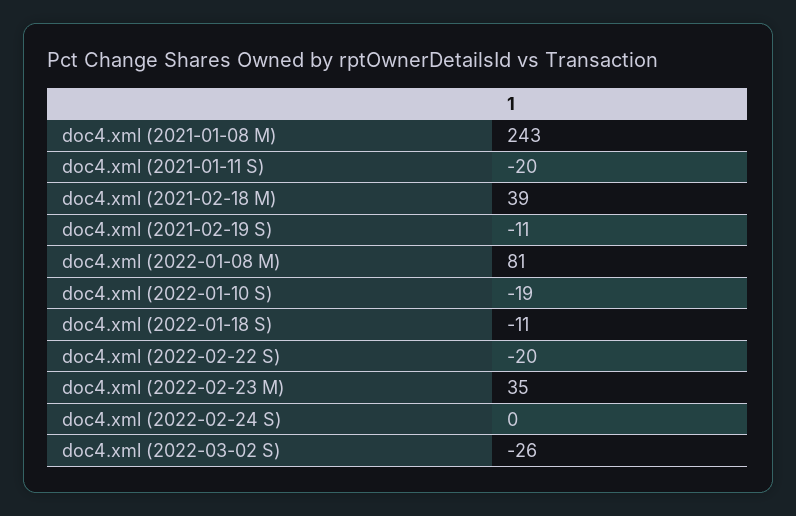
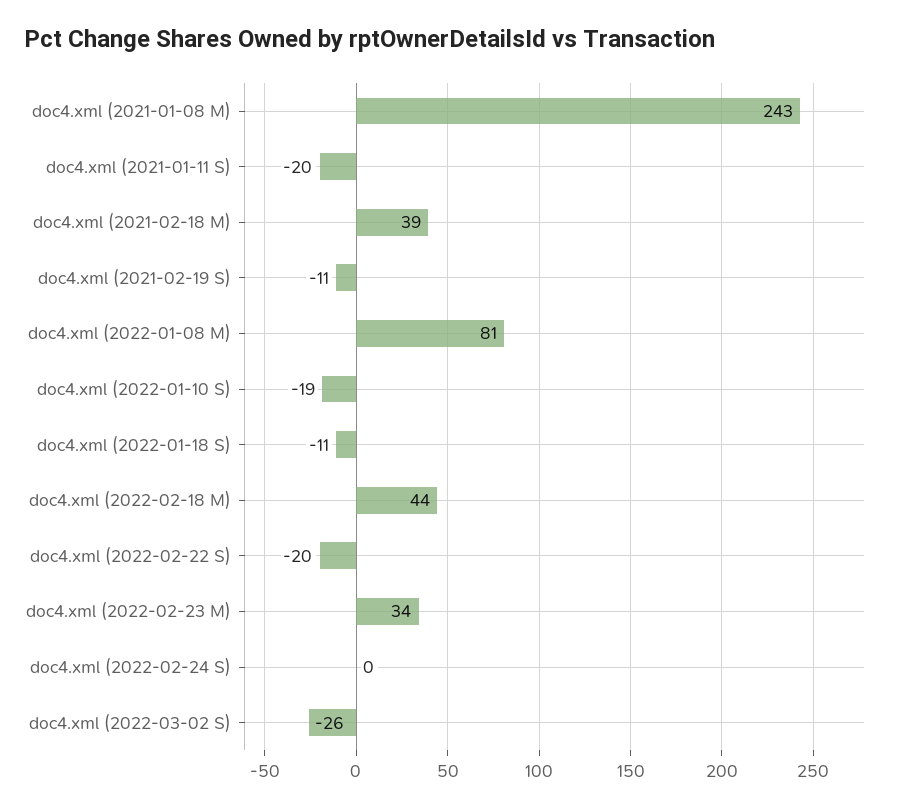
  {
    "doc4.xml (2021-01-08 M)": 243,
    "doc4.xml (2021-01-11 S)": -20,
    "doc4.xml (2021-02-18 M)": 39,
    "doc4.xml (2021-02-19 S)": -11,
    "doc4.xml (2022-01-08 M)": 81,
    "doc4.xml (2022-01-10 S)": -19,
    "doc4.xml (2022-01-18 S)": -11,
    "doc4.xml (2022-02-22 S)": -20,
-   "doc4.xml (2022-02-23 M)": 35,
+   "doc4.xml (2022-02-23 M)": 34,
    "doc4.xml (2022-02-24 S)": 0,
-   "doc4.xml (2022-03-02 S)": -26
+   "doc4.xml (2022-03-02 S)": -26,
+   "doc4.xml (2022-02-18 M)": 44
  }

